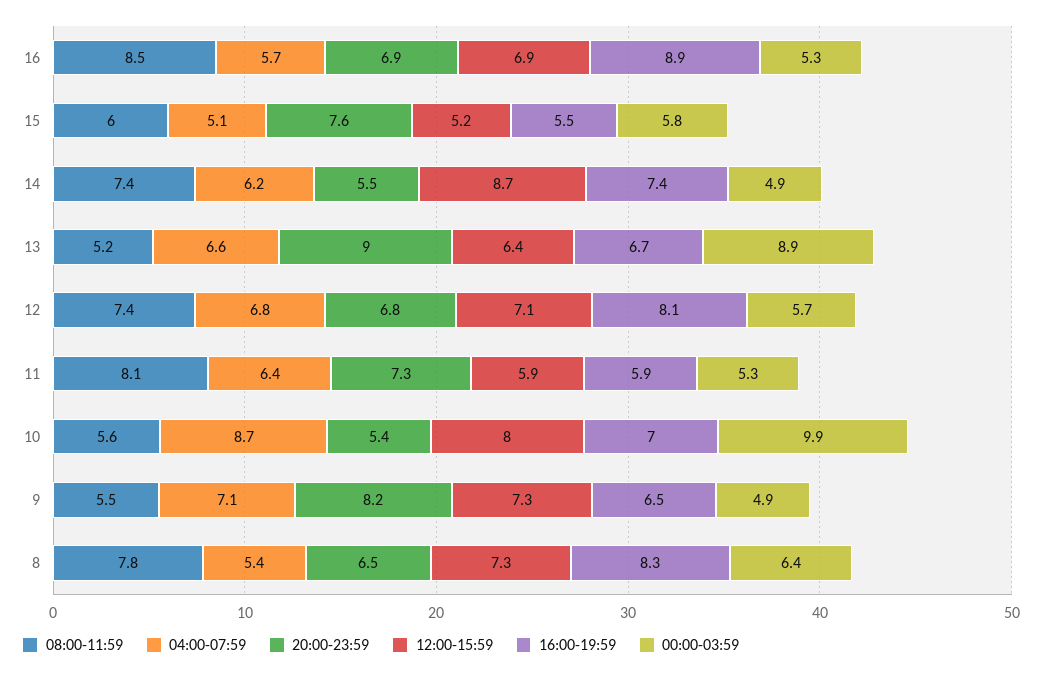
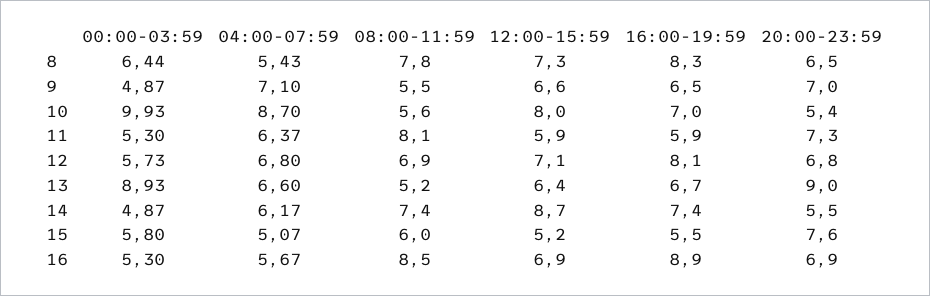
  {
    "08:00-11:59": {
      "16": 8.5,
      "15": 6,
      "14": 7.4,
      "13": 5.2,
-     "12": 7.4,
+     "12": 6.9,
      "11": 8.1,
      "10": 5.6,
      "9": 5.5,
      "8": 7.8
    },
    "04:00-07:59": {
      "16": 5.67,
      "15": 5.07,
      "14": 6.17,
      "13": 6.6,
      "12": 6.8,
      "11": 6.37,
      "10": 8.7,
      "9": 7.1,
      "8": 5.43
    },
    "20:00-23:59": {
      "16": 6.9,
      "15": 7.6,
      "14": 5.5,
      "13": 9,
      "12": 6.8,
      "11": 7.3,
      "10": 5.4,
-     "9": 8.2,
+     "9": 7,
      "8": 6.5
    },
    "12:00-15:59": {
      "16": 6.9,
      "15": 5.2,
      "14": 8.7,
      "13": 6.4,
      "12": 7.1,
      "11": 5.9,
      "10": 8,
-     "9": 7.3,
+     "9": 6.6,
      "8": 7.3
    },
    "16:00-19:59": {
      "16": 8.9,
      "15": 5.5,
      "14": 7.4,
      "13": 6.7,
      "12": 8.1,
      "11": 5.9,
      "10": 7,
      "9": 6.5,
      "8": 8.3
    },
    "00:00-03:59": {
      "16": 5.3,
      "15": 5.8,
      "14": 4.87,
      "13": 8.93,
      "12": 5.73,
      "11": 5.3,
      "10": 9.93,
      "9": 4.87,
      "8": 6.44
    }
  }

